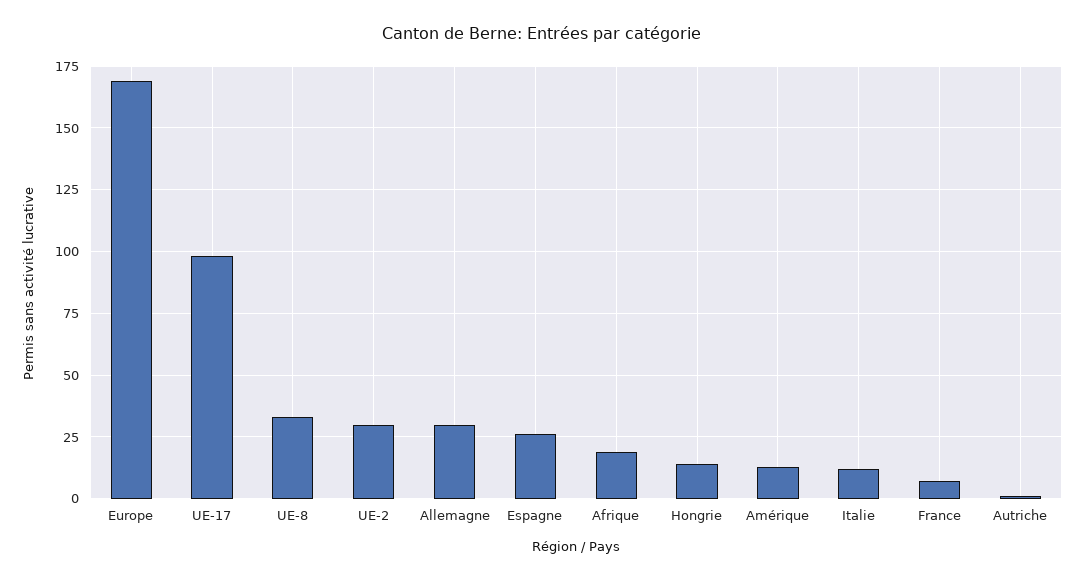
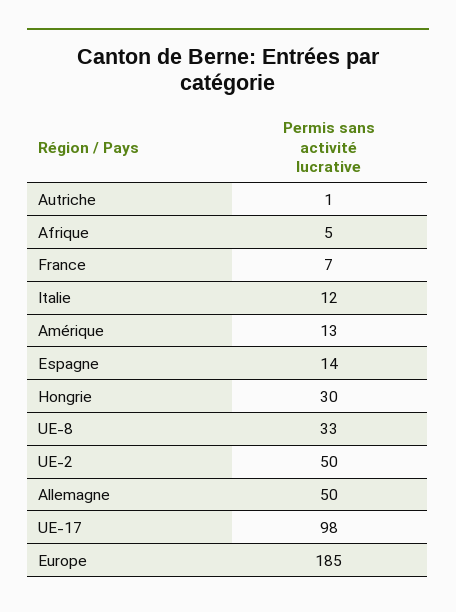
  {
-   "Europe": 170,
+   "Europe": 185,
    "UE-17": 98,
    "UE-8": 33,
-   "UE-2": 30,
+   "UE-2": 50,
-   "Allemagne": 30,
+   "Allemagne": 50,
-   "Espagne": 25,
+   "Espagne": 14,
-   "Afrique": 20,
+   "Afrique": 5,
-   "Hongrie": 15,
+   "Hongrie": 30,
    "Amérique": 13,
    "Italie": 12,
    "France": 7,
    "Autriche": 1
  }

